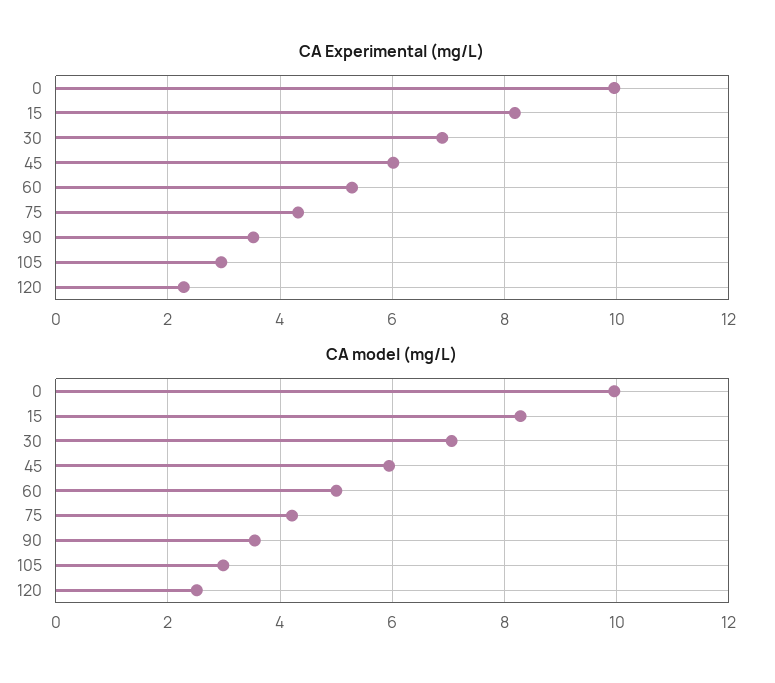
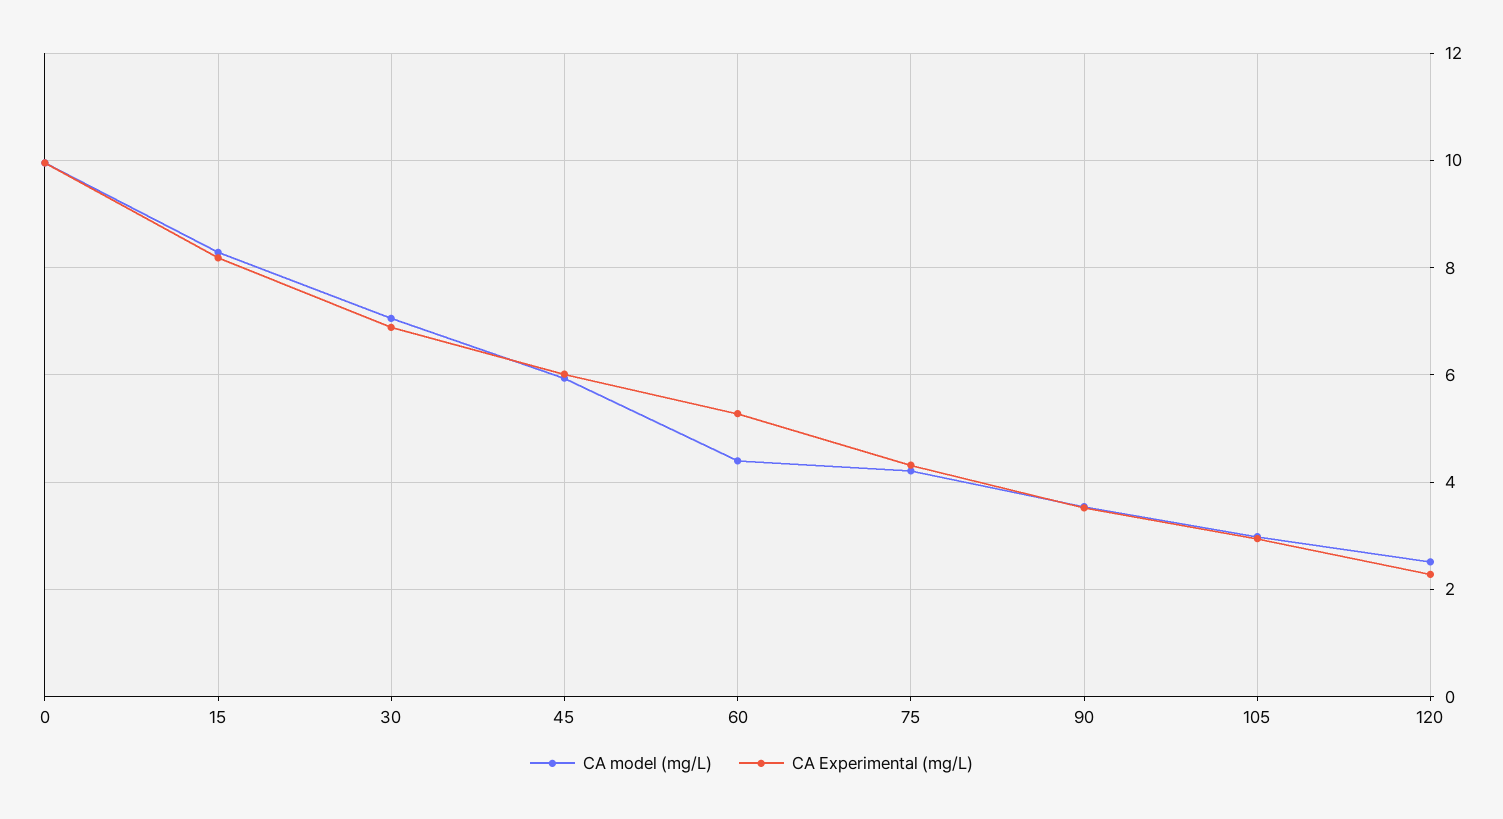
  {
    "CA Experimental (mg/L)": {
      "0": 10,
      "15": 8.2,
      "30": 6.8,
      "45": 6,
      "60": 5.2,
      "75": 4.4,
      "90": 3.6,
      "105": 3,
      "120": 2.2
    },
    "CA model (mg/L)": {
      "0": 10,
      "15": 8.2,
      "30": 7,
      "45": 6,
-     "60": 5,
+     "60": 4.4,
      "75": 4.2,
      "90": 3.6,
      "105": 3,
      "120": 2.6
    }
  }

